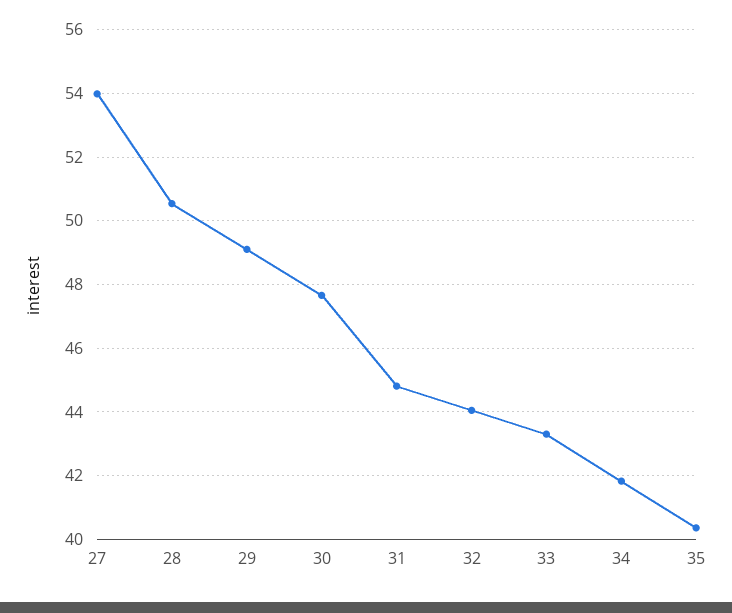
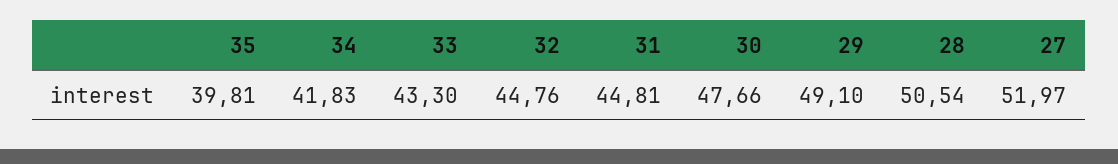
  {
-   "27": 54,
+   "27": 51.97,
    "28": 50.54,
    "29": 49.1,
    "30": 47.66,
    "31": 44.81,
-   "32": 44,
+   "32": 44.76,
    "33": 43.3,
    "34": 41.83,
-   "35": 40.4
+   "35": 39.81
  }

